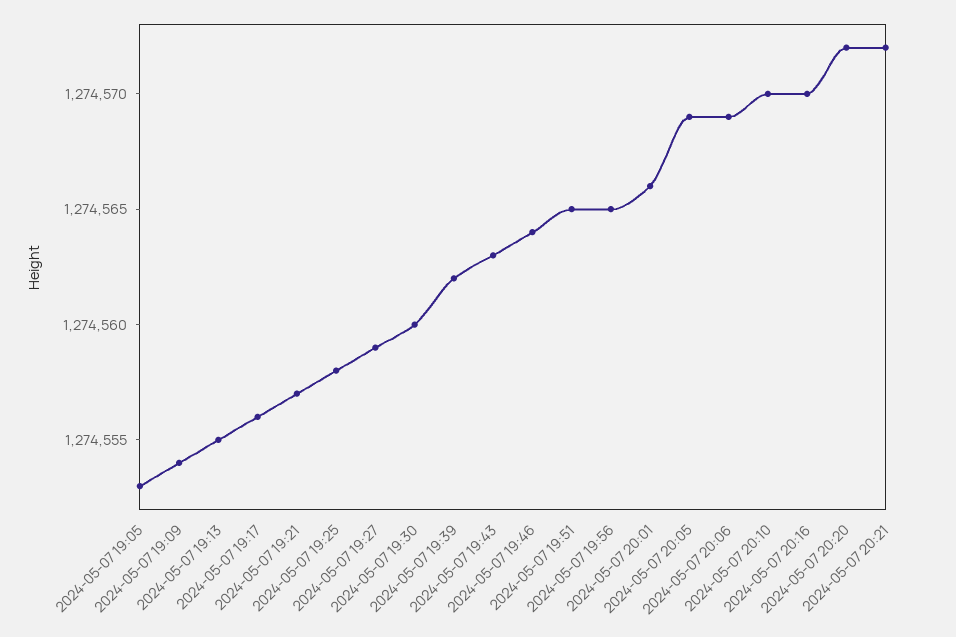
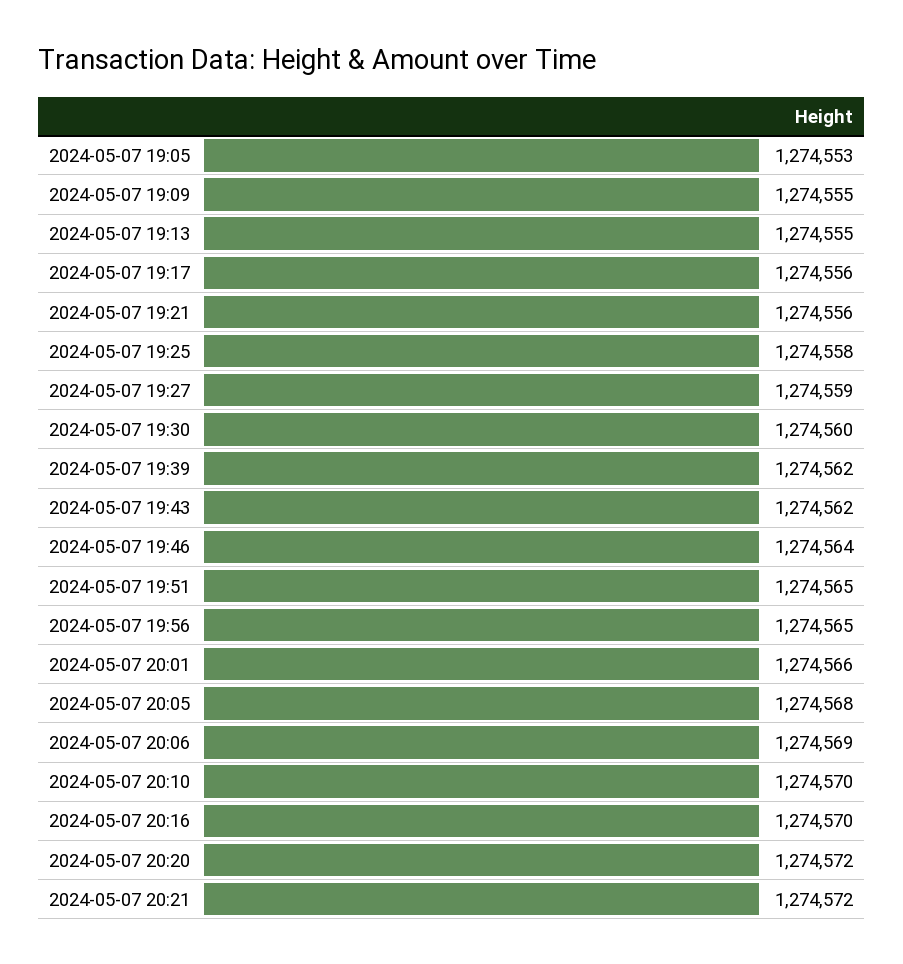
  {
    "2024-05-07 19:05": 1274553,
-   "2024-05-07 19:09": 1274554,
+   "2024-05-07 19:09": 1274555,
    "2024-05-07 19:13": 1274555,
    "2024-05-07 19:17": 1274556,
-   "2024-05-07 19:21": 1274557,
+   "2024-05-07 19:21": 1274556,
    "2024-05-07 19:25": 1274558,
    "2024-05-07 19:27": 1274559,
    "2024-05-07 19:30": 1274560,
    "2024-05-07 19:39": 1274562,
-   "2024-05-07 19:43": 1274563,
+   "2024-05-07 19:43": 1274562,
    "2024-05-07 19:46": 1274564,
    "2024-05-07 19:51": 1274565,
    "2024-05-07 19:56": 1274565,
    "2024-05-07 20:01": 1274566,
-   "2024-05-07 20:05": 1274569,
+   "2024-05-07 20:05": 1274568,
    "2024-05-07 20:06": 1274569,
    "2024-05-07 20:10": 1274570,
    "2024-05-07 20:16": 1274570,
    "2024-05-07 20:20": 1274572,
    "2024-05-07 20:21": 1274572
  }

